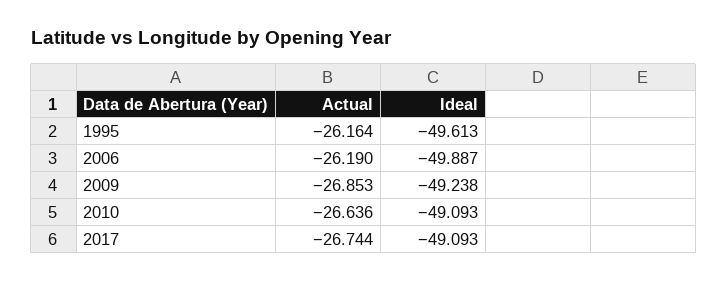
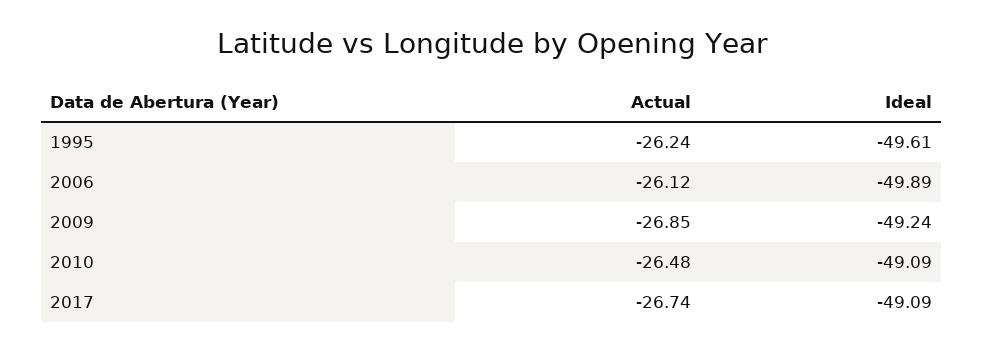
  {
    "Actual": {
-     "1995": -26.164,
+     "1995": -26.24,
-     "2006": -26.19,
+     "2006": -26.12,
      "2009": -26.853,
-     "2010": -26.636,
+     "2010": -26.48,
      "2017": -26.744
    },
    "Ideal": {
      "1995": -49.613,
      "2006": -49.887,
      "2009": -49.238,
      "2010": -49.093,
      "2017": -49.093
    }
  }

